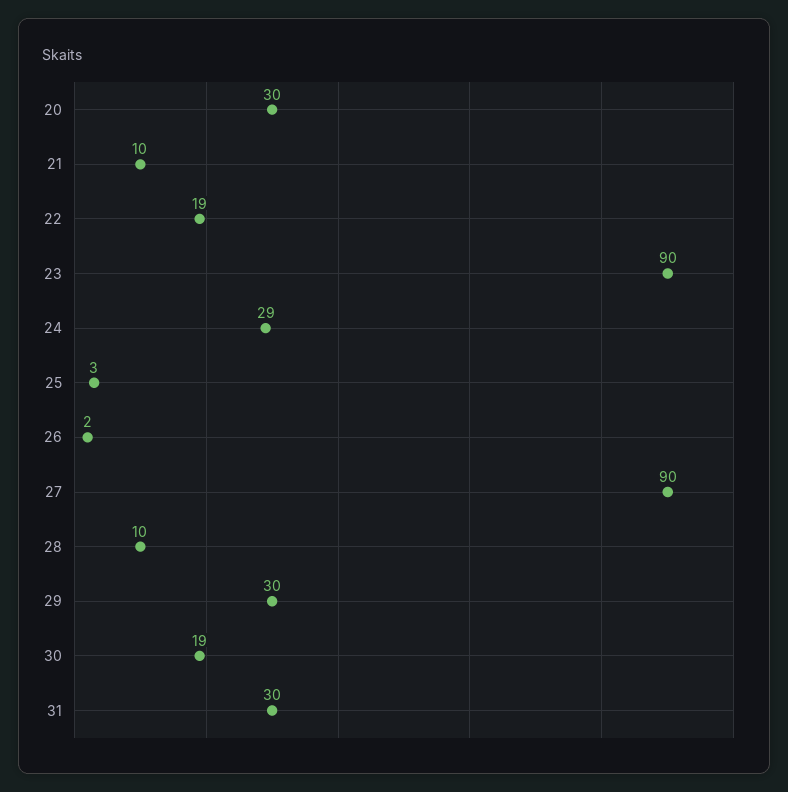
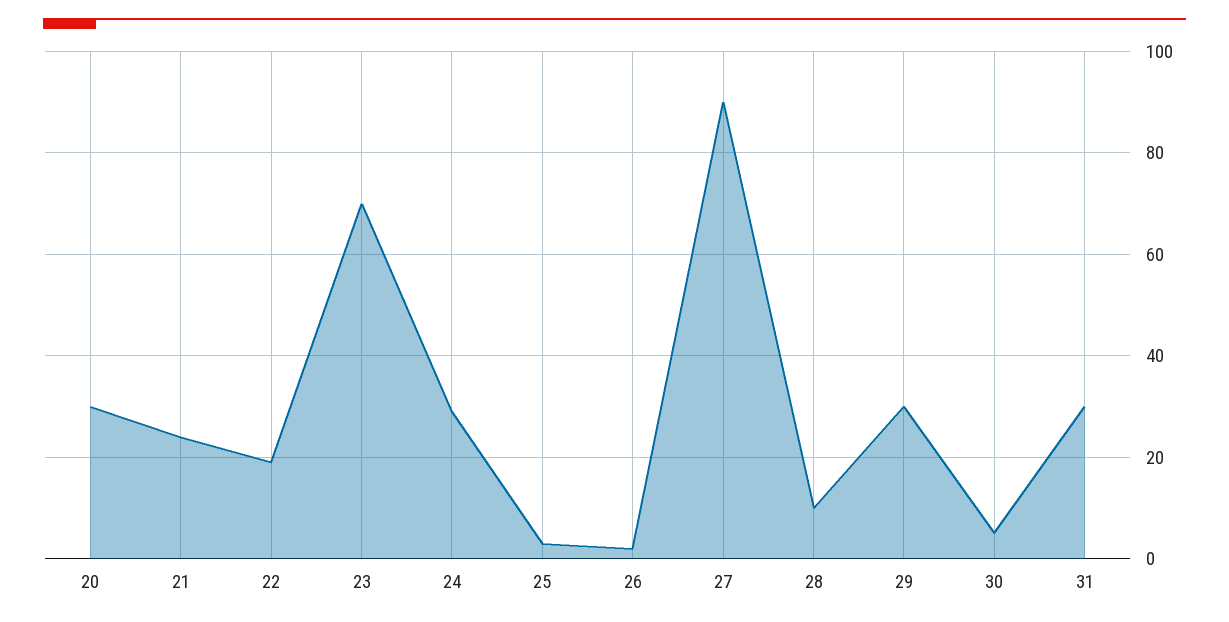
  {
    "20": 30,
-   "21": 10,
+   "21": 25,
    "22": 19,
-   "23": 90,
+   "23": 70,
    "24": 29,
    "25": 3,
    "26": 2,
    "27": 90,
    "28": 10,
    "29": 30,
-   "30": 19,
+   "30": 5,
    "31": 30
  }

